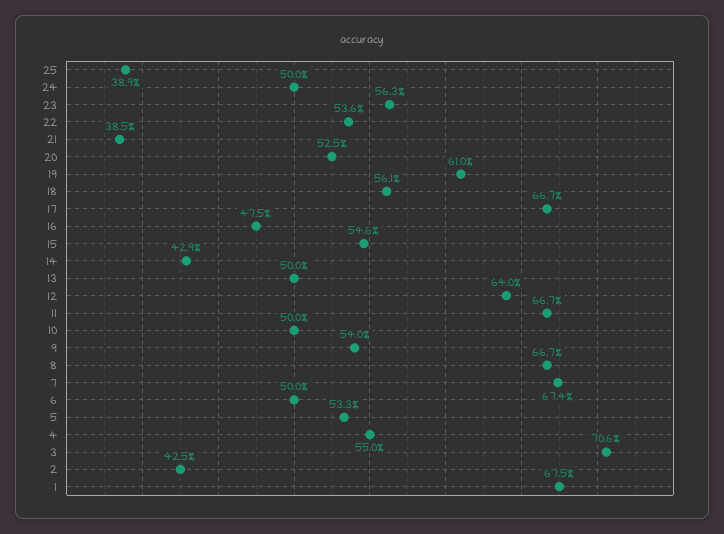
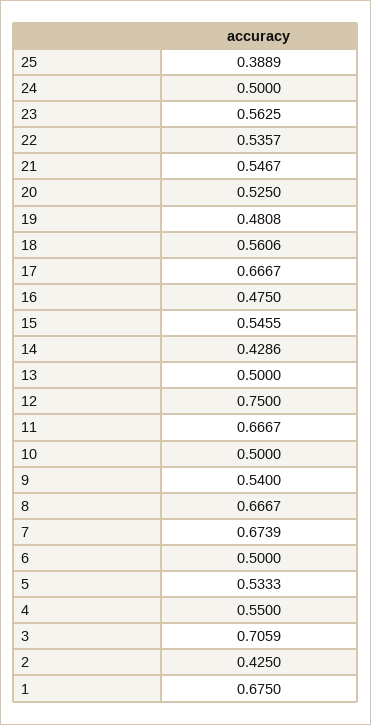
  {
    "25": 0.3889,
    "24": 0.5,
    "23": 0.5625,
    "22": 0.5357,
-   "21": 0.385,
+   "21": 0.5467,
    "20": 0.525,
-   "19": 0.61,
+   "19": 0.4808,
    "18": 0.5606,
    "17": 0.6667,
    "16": 0.475,
    "15": 0.5455,
    "14": 0.4286,
    "13": 0.5,
-   "12": 0.64,
+   "12": 0.75,
    "11": 0.6667,
    "10": 0.5,
    "9": 0.54,
    "8": 0.6667,
    "7": 0.6739,
    "6": 0.5,
    "5": 0.5333,
    "4": 0.55,
    "3": 0.7059,
    "2": 0.425,
    "1": 0.675
  }

